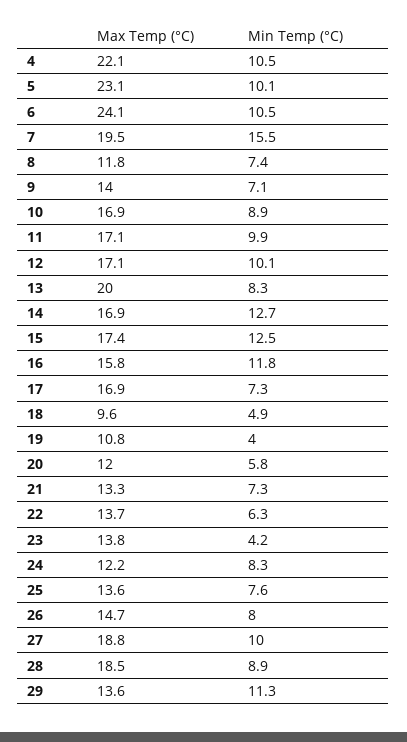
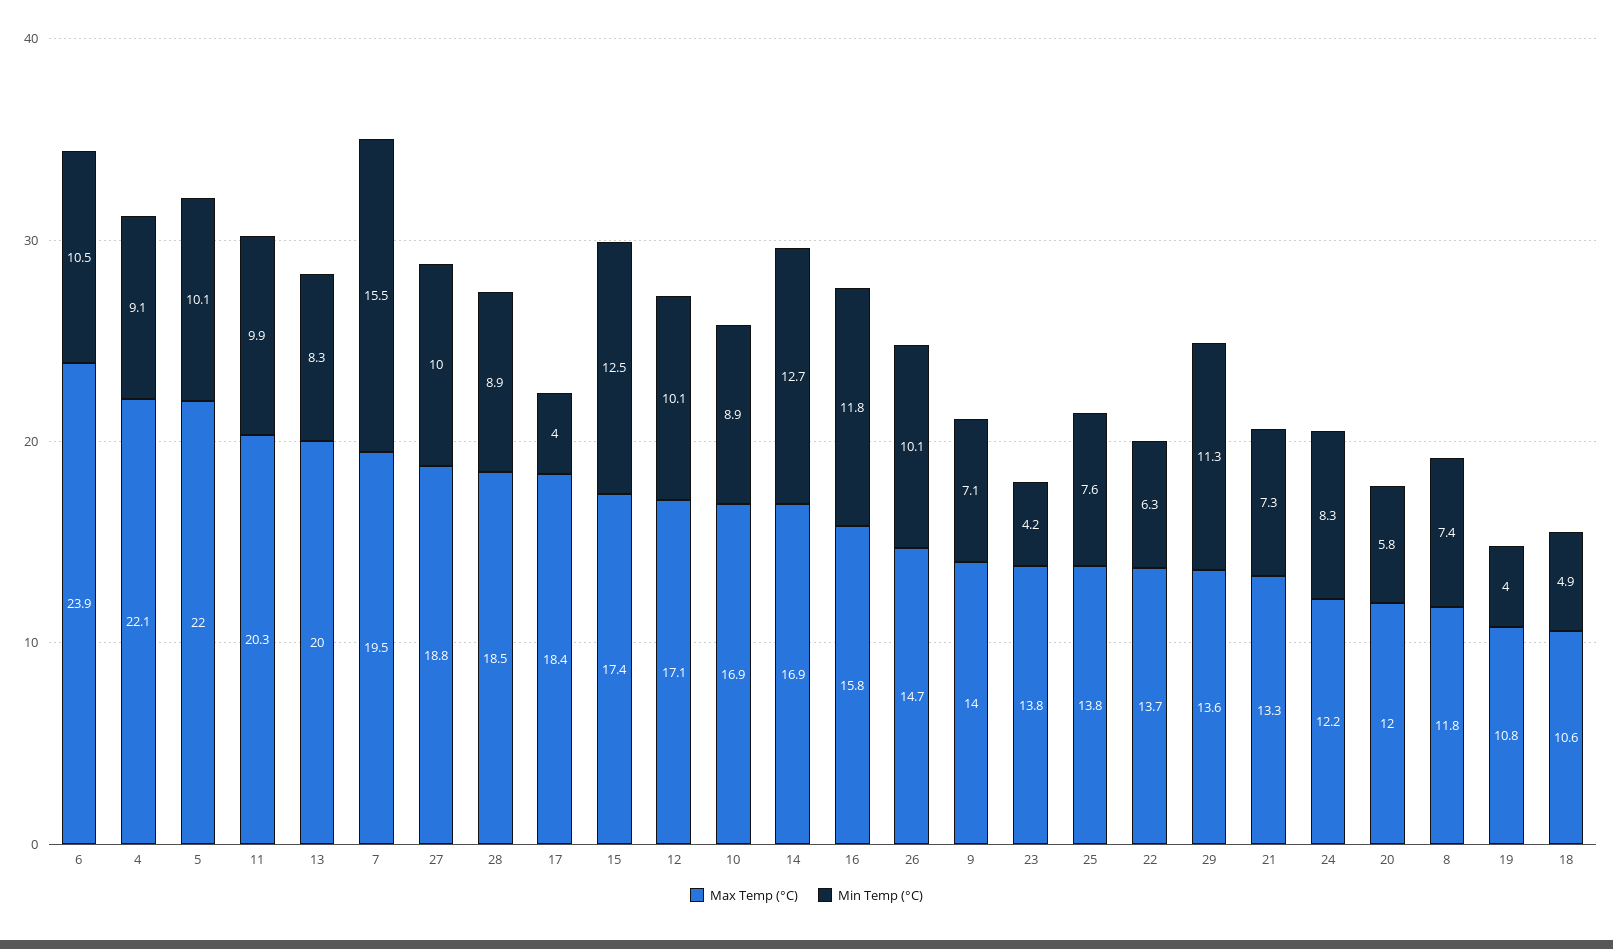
  {
    "Max Temp (°C)": {
      "4": 22.1,
-     "5": 23.1,
+     "5": 22,
-     "6": 24.1,
+     "6": 23.9,
      "7": 19.5,
      "8": 11.8,
      "9": 14,
      "10": 16.9,
-     "11": 17.1,
+     "11": 20.3,
      "12": 17.1,
      "13": 20,
      "14": 16.9,
      "15": 17.4,
      "16": 15.8,
-     "17": 16.9,
+     "17": 18.4,
-     "18": 9.6,
+     "18": 10.6,
      "19": 10.8,
      "20": 12,
      "21": 13.3,
      "22": 13.7,
      "23": 13.8,
      "24": 12.2,
-     "25": 13.6,
+     "25": 13.8,
      "26": 14.7,
      "27": 18.8,
      "28": 18.5,
      "29": 13.6
    },
    "Min Temp (°C)": {
-     "4": 10.5,
+     "4": 9.1,
      "5": 10.1,
      "6": 10.5,
      "7": 15.5,
      "8": 7.4,
      "9": 7.1,
      "10": 8.9,
      "11": 9.9,
      "12": 10.1,
      "13": 8.3,
      "14": 12.7,
      "15": 12.5,
      "16": 11.8,
-     "17": 7.3,
+     "17": 4,
      "18": 4.9,
      "19": 4,
      "20": 5.8,
      "21": 7.3,
      "22": 6.3,
      "23": 4.2,
      "24": 8.3,
      "25": 7.6,
-     "26": 8,
+     "26": 10.1,
      "27": 10,
      "28": 8.9,
      "29": 11.3
    }
  }

